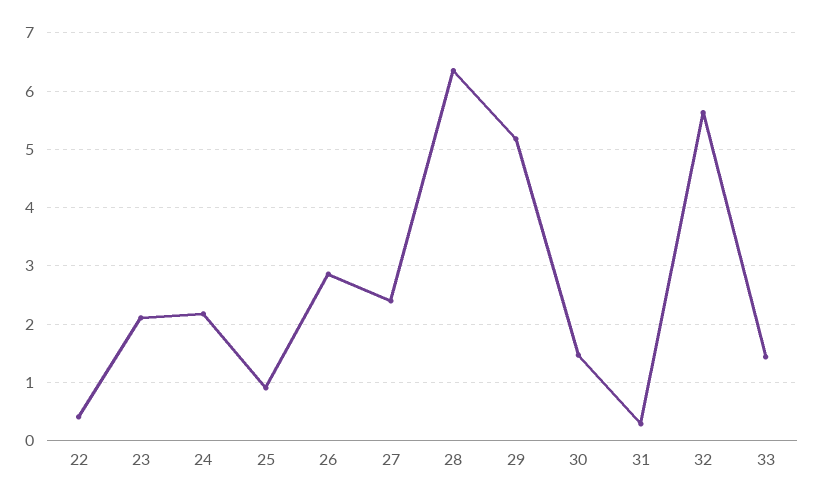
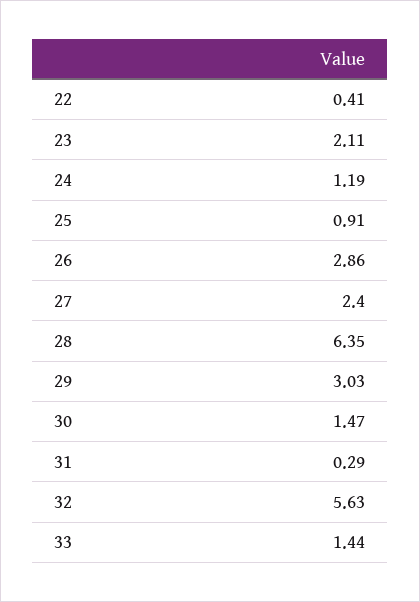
  {
    "22": 0.41,
    "23": 2.11,
-   "24": 2.2,
+   "24": 1.19,
    "25": 0.91,
    "26": 2.86,
    "27": 2.4,
    "28": 6.35,
-   "29": 5.2,
+   "29": 3.03,
    "30": 1.47,
    "31": 0.29,
    "32": 5.63,
    "33": 1.44
  }

